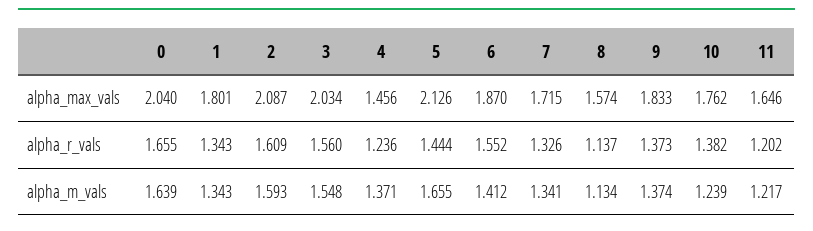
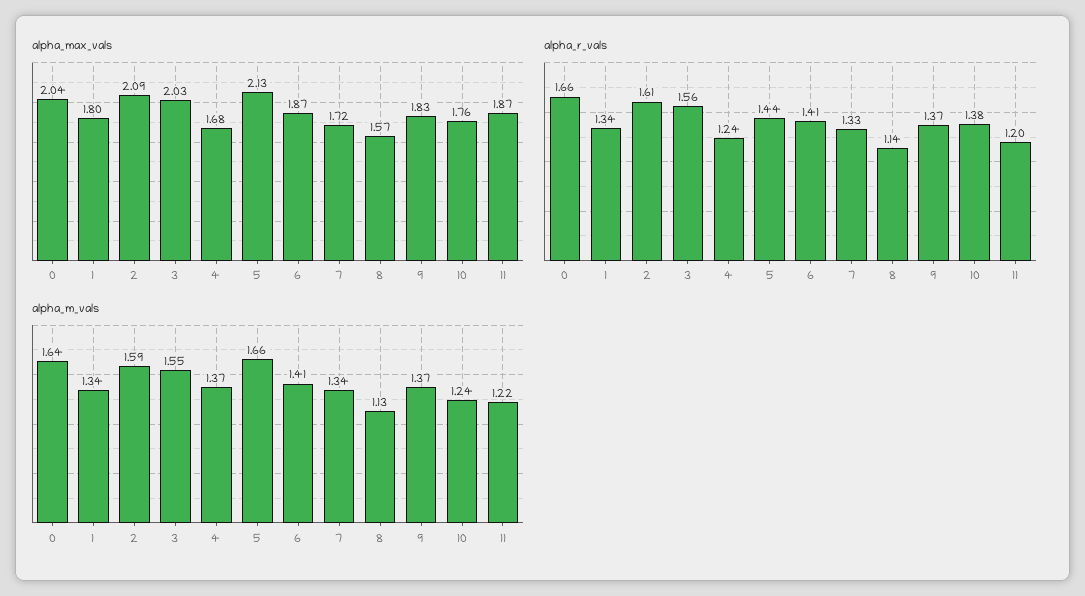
  {
    "alpha_max_vals": {
      "0": 2.04,
      "1": 1.801,
      "2": 2.087,
      "3": 2.034,
-     "4": 1.456,
+     "4": 1.68,
      "5": 2.126,
      "6": 1.87,
      "7": 1.715,
      "8": 1.574,
      "9": 1.833,
      "10": 1.762,
-     "11": 1.646
+     "11": 1.87
    },
    "alpha_r_vals": {
      "0": 1.655,
      "1": 1.343,
      "2": 1.609,
      "3": 1.56,
      "4": 1.236,
      "5": 1.444,
-     "6": 1.552,
+     "6": 1.41,
      "7": 1.326,
      "8": 1.137,
      "9": 1.373,
      "10": 1.382,
      "11": 1.202
    },
    "alpha_m_vals": {
      "0": 1.639,
      "1": 1.343,
      "2": 1.593,
      "3": 1.548,
      "4": 1.371,
      "5": 1.655,
      "6": 1.412,
      "7": 1.341,
      "8": 1.134,
      "9": 1.374,
      "10": 1.239,
      "11": 1.217
    }
  }

